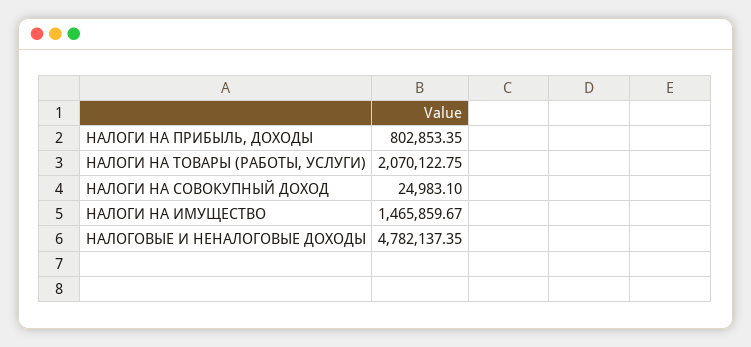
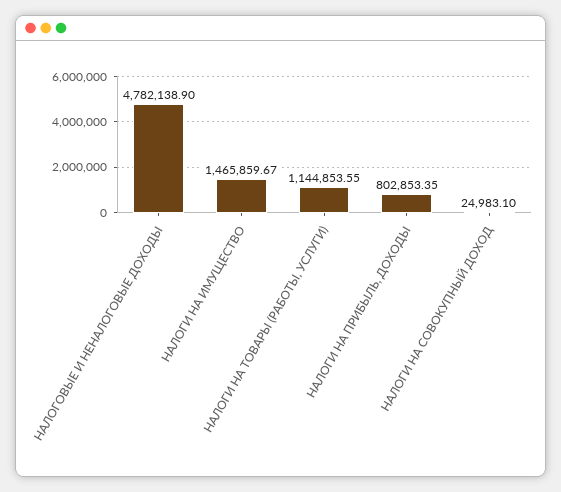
  {
    "НАЛОГИ НА ПРИБЫЛЬ, ДОХОДЫ": 802853.35,
-   "НАЛОГИ НА ТОВАРЫ (РАБОТЫ, УСЛУГИ)": 2070122.75,
+   "НАЛОГИ НА ТОВАРЫ (РАБОТЫ, УСЛУГИ)": 1144853.55,
    "НАЛОГИ НА СОВОКУПНЫЙ ДОХОД": 24983.1,
    "НАЛОГИ НА ИМУЩЕСТВО": 1465859.67,
-   "НАЛОГОВЫЕ И НЕНАЛОГОВЫЕ ДОХОДЫ": 4782137.35
+   "НАЛОГОВЫЕ И НЕНАЛОГОВЫЕ ДОХОДЫ": 4782138.9
  }

